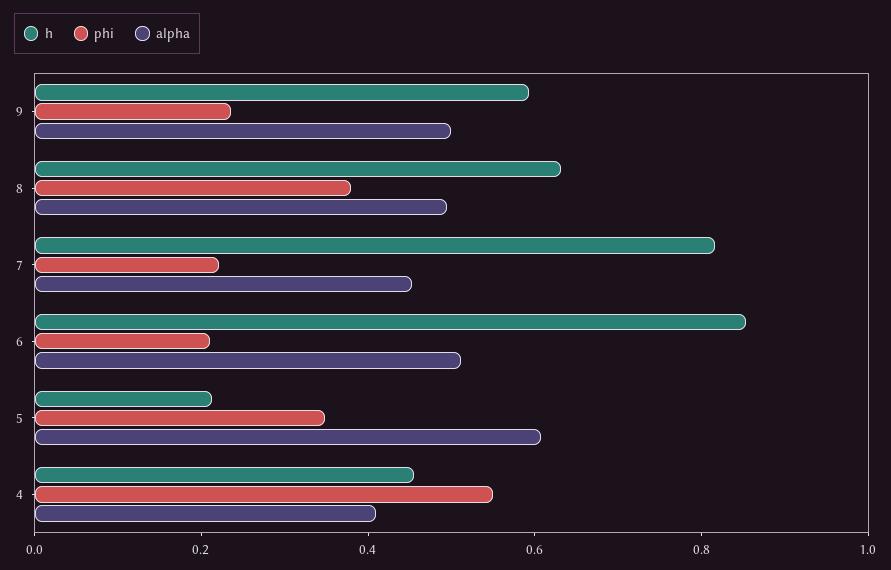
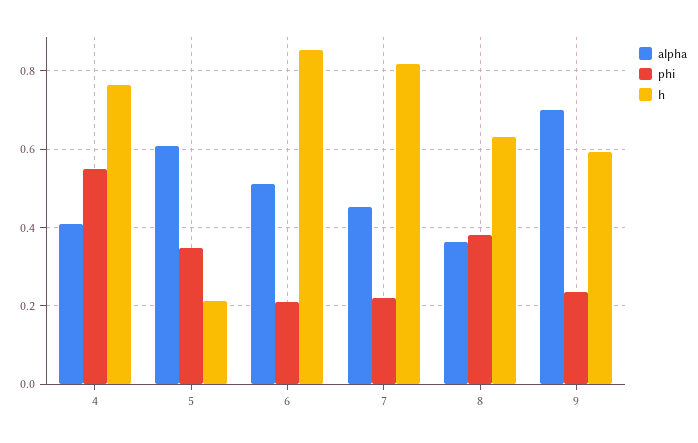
  {
    "h": {
      "9": 0.6,
      "8": 0.64,
      "7": 0.82,
      "6": 0.86,
      "5": 0.22,
-     "4": 0.45
+     "4": 0.76
    },
    "phi": {
      "9": 0.24,
      "8": 0.38,
      "7": 0.22,
      "6": 0.22,
      "5": 0.34,
      "4": 0.54
    },
    "alpha": {
-     "9": 0.5,
+     "9": 0.7,
-     "8": 0.5,
+     "8": 0.36,
      "7": 0.46,
      "6": 0.52,
      "5": 0.6,
      "4": 0.4
    }
  }

